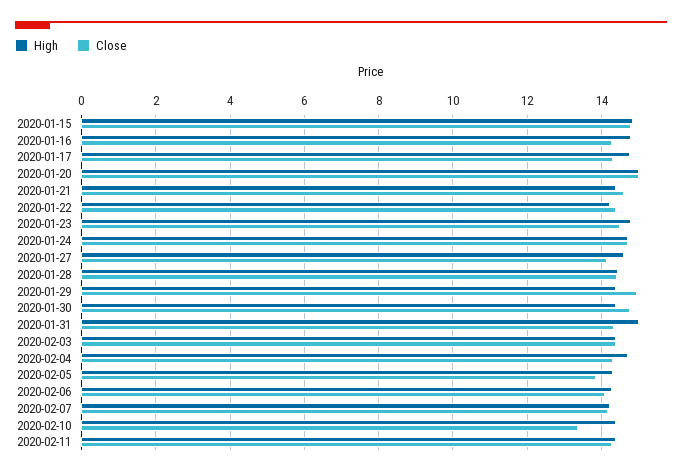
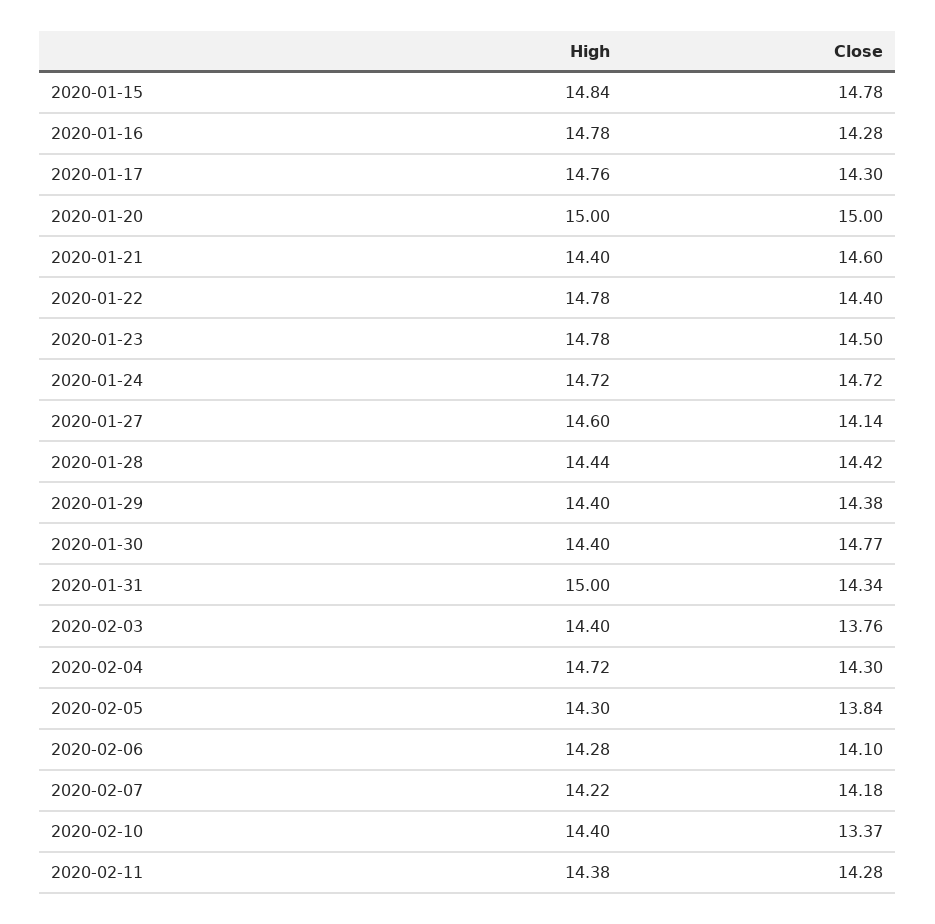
  {
    "High": {
      "2020-01-15": 14.84,
      "2020-01-16": 14.78,
      "2020-01-17": 14.76,
      "2020-01-20": 15,
      "2020-01-21": 14.4,
-     "2020-01-22": 14.2,
+     "2020-01-22": 14.78,
      "2020-01-23": 14.78,
      "2020-01-24": 14.72,
      "2020-01-27": 14.6,
      "2020-01-28": 14.44,
      "2020-01-29": 14.4,
      "2020-01-30": 14.4,
      "2020-01-31": 15,
      "2020-02-03": 14.4,
      "2020-02-04": 14.72,
      "2020-02-05": 14.3,
      "2020-02-06": 14.28,
      "2020-02-07": 14.22,
      "2020-02-10": 14.4,
      "2020-02-11": 14.38
    },
    "Close": {
      "2020-01-15": 14.78,
      "2020-01-16": 14.28,
      "2020-01-17": 14.3,
      "2020-01-20": 15,
      "2020-01-21": 14.6,
      "2020-01-22": 14.4,
      "2020-01-23": 14.5,
      "2020-01-24": 14.72,
      "2020-01-27": 14.14,
      "2020-01-28": 14.42,
-     "2020-01-29": 15,
+     "2020-01-29": 14.38,
      "2020-01-30": 14.77,
      "2020-01-31": 14.34,
-     "2020-02-03": 14.4,
+     "2020-02-03": 13.76,
      "2020-02-04": 14.3,
      "2020-02-05": 13.84,
      "2020-02-06": 14.1,
      "2020-02-07": 14.18,
      "2020-02-10": 13.37,
      "2020-02-11": 14.28
    }
  }

